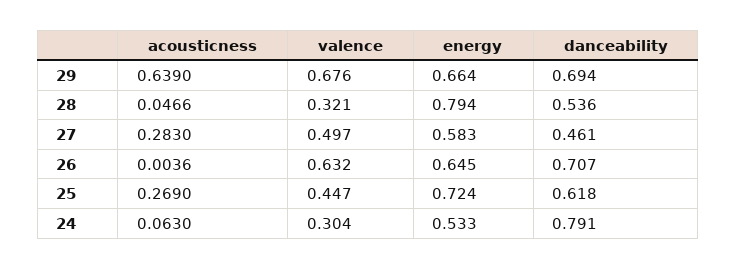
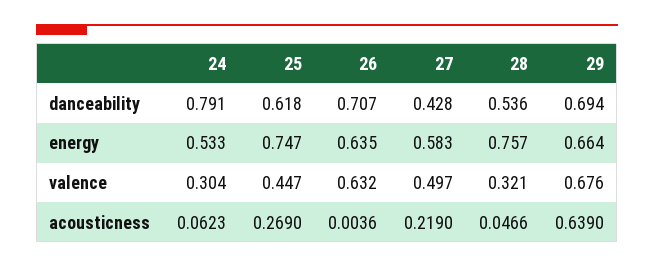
  {
    "acousticness": {
      "29": 0.639,
      "28": 0.0466,
-     "27": 0.283,
+     "27": 0.219,
      "26": 0.0036,
      "25": 0.269,
-     "24": 0.063
+     "24": 0.0623
    },
    "valence": {
      "29": 0.676,
      "28": 0.321,
      "27": 0.497,
      "26": 0.632,
      "25": 0.447,
      "24": 0.304
    },
    "energy": {
      "29": 0.664,
-     "28": 0.794,
+     "28": 0.757,
      "27": 0.583,
-     "26": 0.645,
+     "26": 0.635,
-     "25": 0.724,
+     "25": 0.747,
      "24": 0.533
    },
    "danceability": {
      "29": 0.694,
      "28": 0.536,
-     "27": 0.461,
+     "27": 0.428,
      "26": 0.707,
      "25": 0.618,
      "24": 0.791
    }
  }

